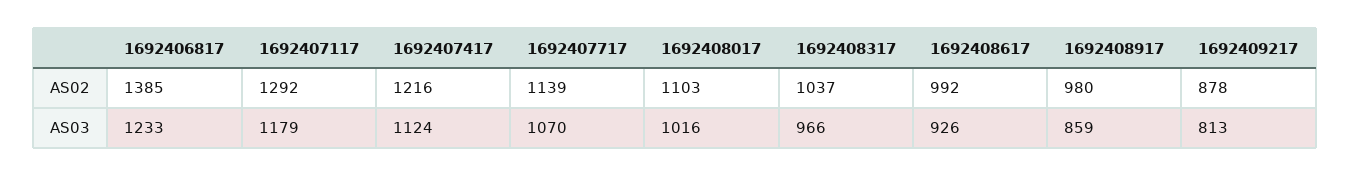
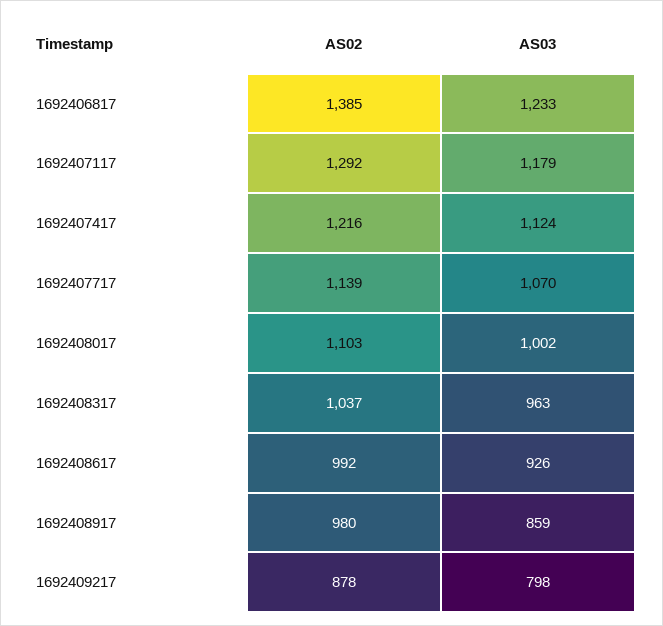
  {
    "1692406817": {
      "AS02": 1385,
      "AS03": 1233
    },
    "1692407117": {
      "AS02": 1292,
      "AS03": 1179
    },
    "1692407417": {
      "AS02": 1216,
      "AS03": 1124
    },
    "1692407717": {
      "AS02": 1139,
      "AS03": 1070
    },
    "1692408017": {
      "AS02": 1103,
-     "AS03": 1016
+     "AS03": 1002
    },
    "1692408317": {
      "AS02": 1037,
-     "AS03": 966
+     "AS03": 963
    },
    "1692408617": {
      "AS02": 992,
      "AS03": 926
    },
    "1692408917": {
      "AS02": 980,
      "AS03": 859
    },
    "1692409217": {
      "AS02": 878,
-     "AS03": 813
+     "AS03": 798
    }
  }

